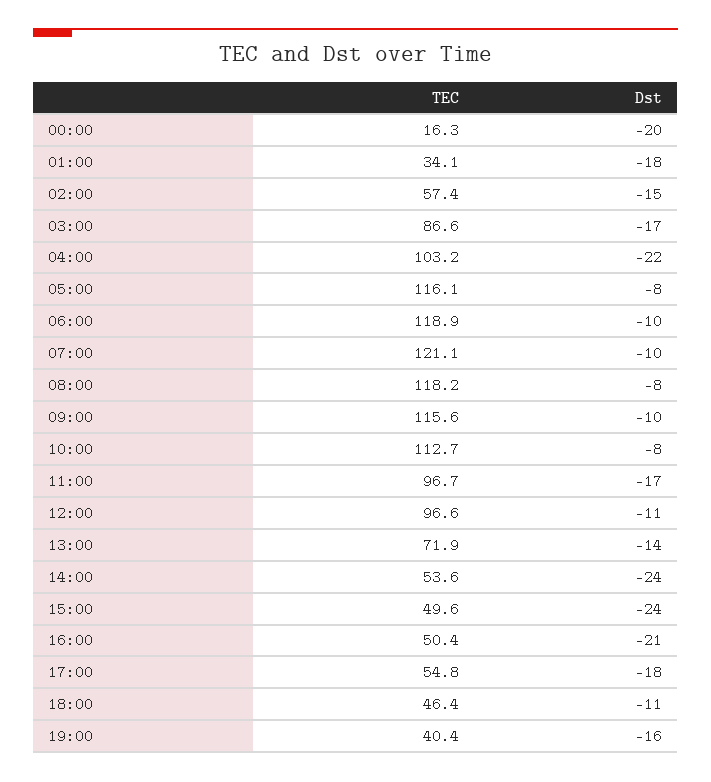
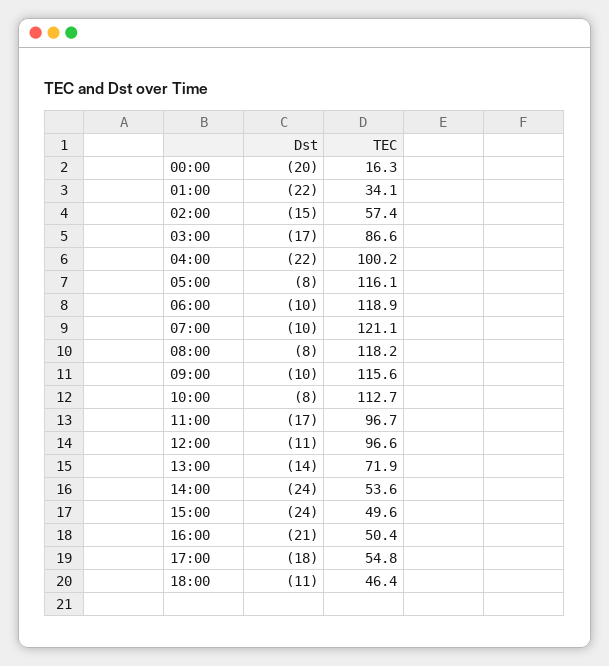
  {
    "TEC": {
      "00:00": 16.3,
      "01:00": 34.1,
      "02:00": 57.4,
      "03:00": 86.6,
-     "04:00": 103.2,
+     "04:00": 100.2,
      "05:00": 116.1,
      "06:00": 118.9,
      "07:00": 121.1,
      "08:00": 118.2,
      "09:00": 115.6,
      "10:00": 112.7,
      "11:00": 96.7,
      "12:00": 96.6,
      "13:00": 71.9,
      "14:00": 53.6,
      "15:00": 49.6,
      "16:00": 50.4,
      "17:00": 54.8,
-     "18:00": 46.4,
+     "18:00": 46.4
-     "19:00": 40.4
    },
    "Dst": {
      "00:00": -20,
-     "01:00": -18,
+     "01:00": -22,
      "02:00": -15,
      "03:00": -17,
      "04:00": -22,
      "05:00": -8,
      "06:00": -10,
      "07:00": -10,
      "08:00": -8,
      "09:00": -10,
      "10:00": -8,
      "11:00": -17,
      "12:00": -11,
      "13:00": -14,
      "14:00": -24,
      "15:00": -24,
      "16:00": -21,
      "17:00": -18,
-     "18:00": -11,
+     "18:00": -11
-     "19:00": -16
    }
  }

